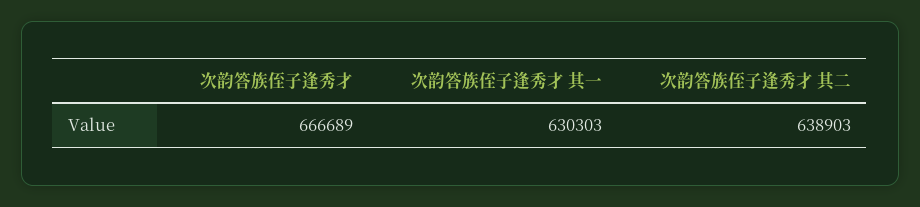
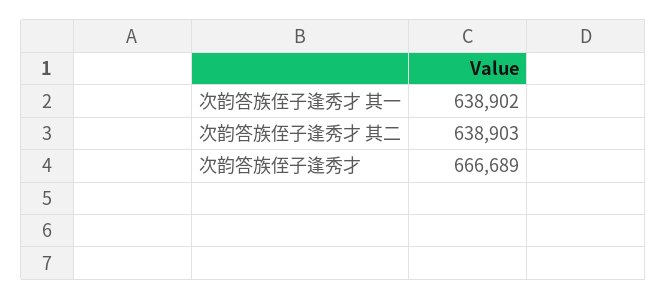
  {
    "次韵答族侄子逢秀才": 666689,
-   "次韵答族侄子逢秀才 其一": 630303,
+   "次韵答族侄子逢秀才 其一": 638902,
    "次韵答族侄子逢秀才 其二": 638903
  }

